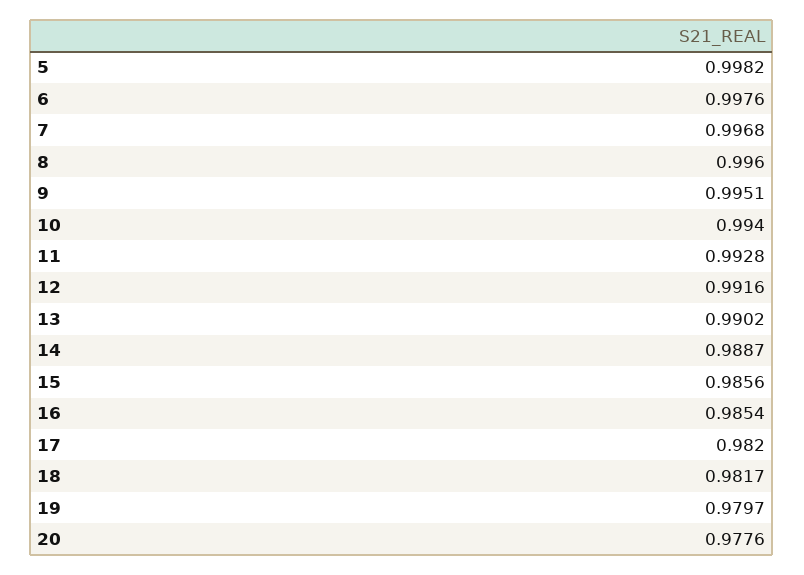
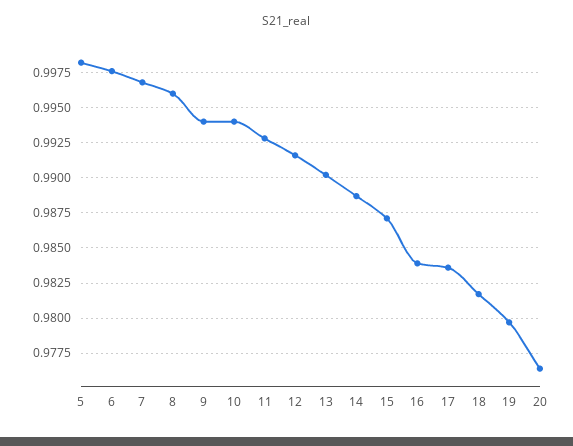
  {
    "5": 0.9982,
    "6": 0.9976,
    "7": 0.9968,
    "8": 0.996,
-   "9": 0.9951,
+   "9": 0.994,
    "10": 0.994,
    "11": 0.9928,
    "12": 0.9916,
    "13": 0.9902,
    "14": 0.9887,
-   "15": 0.9856,
+   "15": 0.987,
-   "16": 0.9854,
+   "16": 0.984,
-   "17": 0.982,
+   "17": 0.9835,
    "18": 0.9817,
    "19": 0.9797,
-   "20": 0.9776
+   "20": 0.9765
  }

